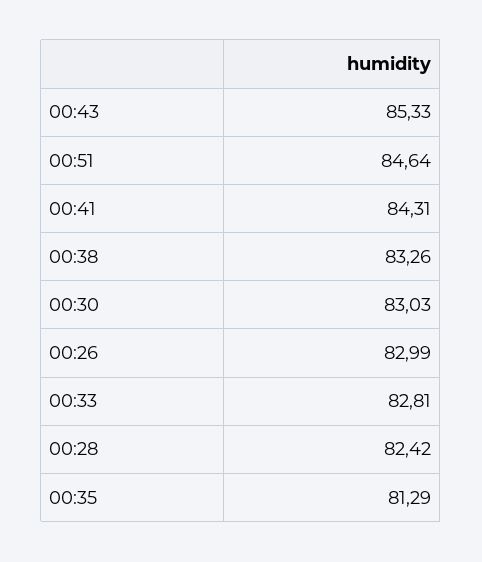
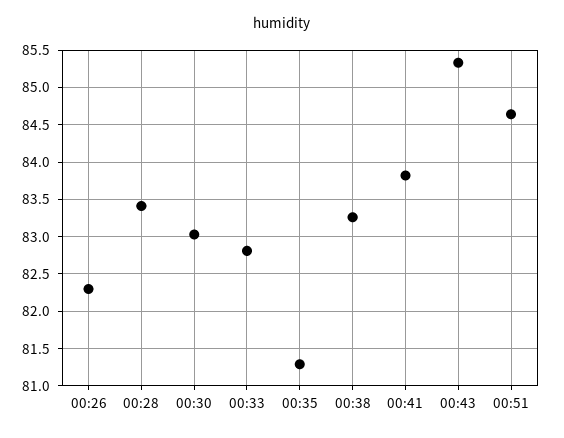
  {
    "00:43": 85.33,
    "00:51": 84.64,
-   "00:41": 84.31,
+   "00:41": 83.8,
    "00:38": 83.26,
    "00:30": 83.03,
-   "00:26": 82.99,
+   "00:26": 82.3,
    "00:33": 82.81,
-   "00:28": 82.42,
+   "00:28": 83.4,
    "00:35": 81.29
  }

